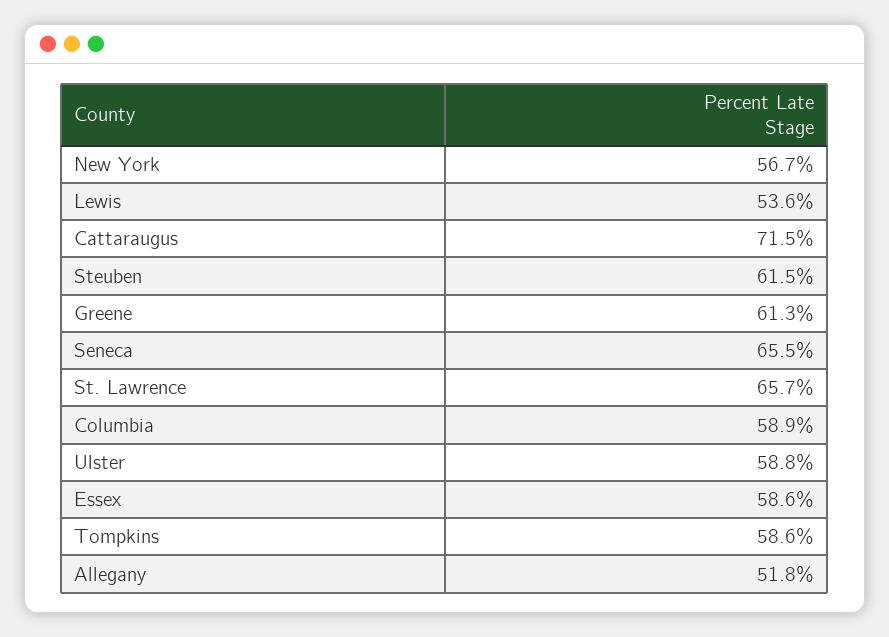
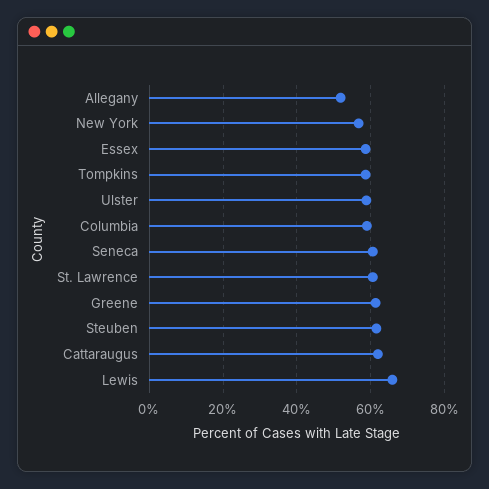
  {
    "New York": 56.7,
-   "Lewis": 53.6,
+   "Lewis": 66,
-   "Cattaraugus": 71.5,
+   "Cattaraugus": 62,
    "Steuben": 61.5,
    "Greene": 61.3,
-   "Seneca": 65.5,
+   "Seneca": 60,
-   "St. Lawrence": 65.7,
+   "St. Lawrence": 60,
    "Columbia": 58.9,
    "Ulster": 58.8,
    "Essex": 58.6,
    "Tompkins": 58.6,
    "Allegany": 51.8
  }

